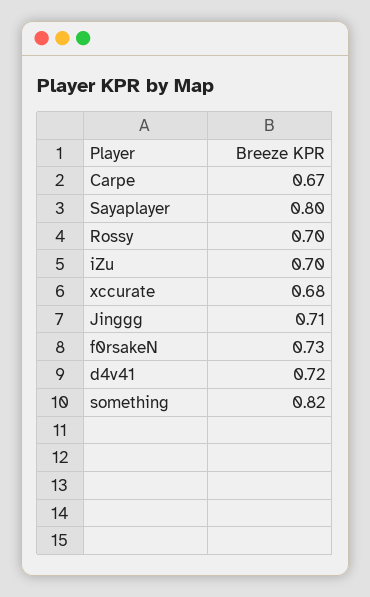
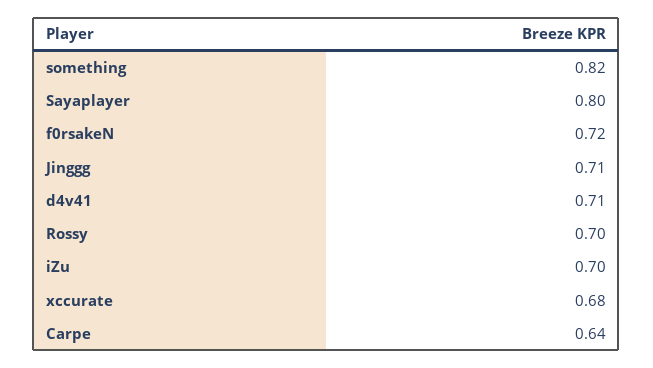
  {
-   "Carpe": 0.67,
+   "Carpe": 0.64,
    "Sayaplayer": 0.8,
    "Rossy": 0.7,
    "iZu": 0.7,
    "xccurate": 0.68,
    "Jinggg": 0.71,
-   "f0rsakeN": 0.73,
+   "f0rsakeN": 0.72,
-   "d4v41": 0.72,
+   "d4v41": 0.71,
    "something": 0.82
  }

